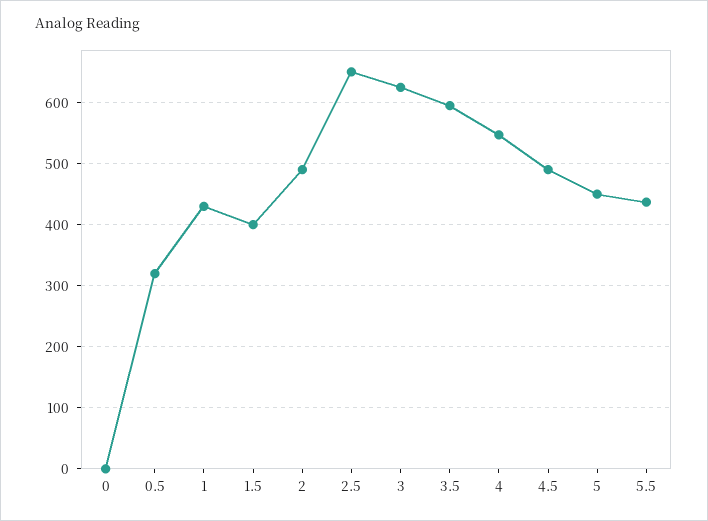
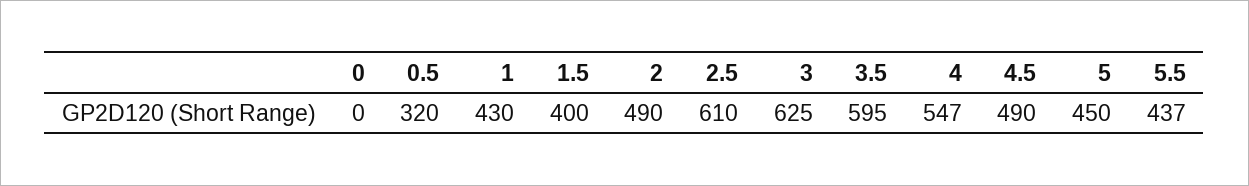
  {
    "0": 0,
    "0.5": 320,
    "1": 430,
    "1.5": 400,
    "2": 490,
-   "2.5": 650,
+   "2.5": 610,
    "3": 625,
    "3.5": 595,
    "4": 547,
    "4.5": 490,
    "5": 450,
    "5.5": 437
  }

